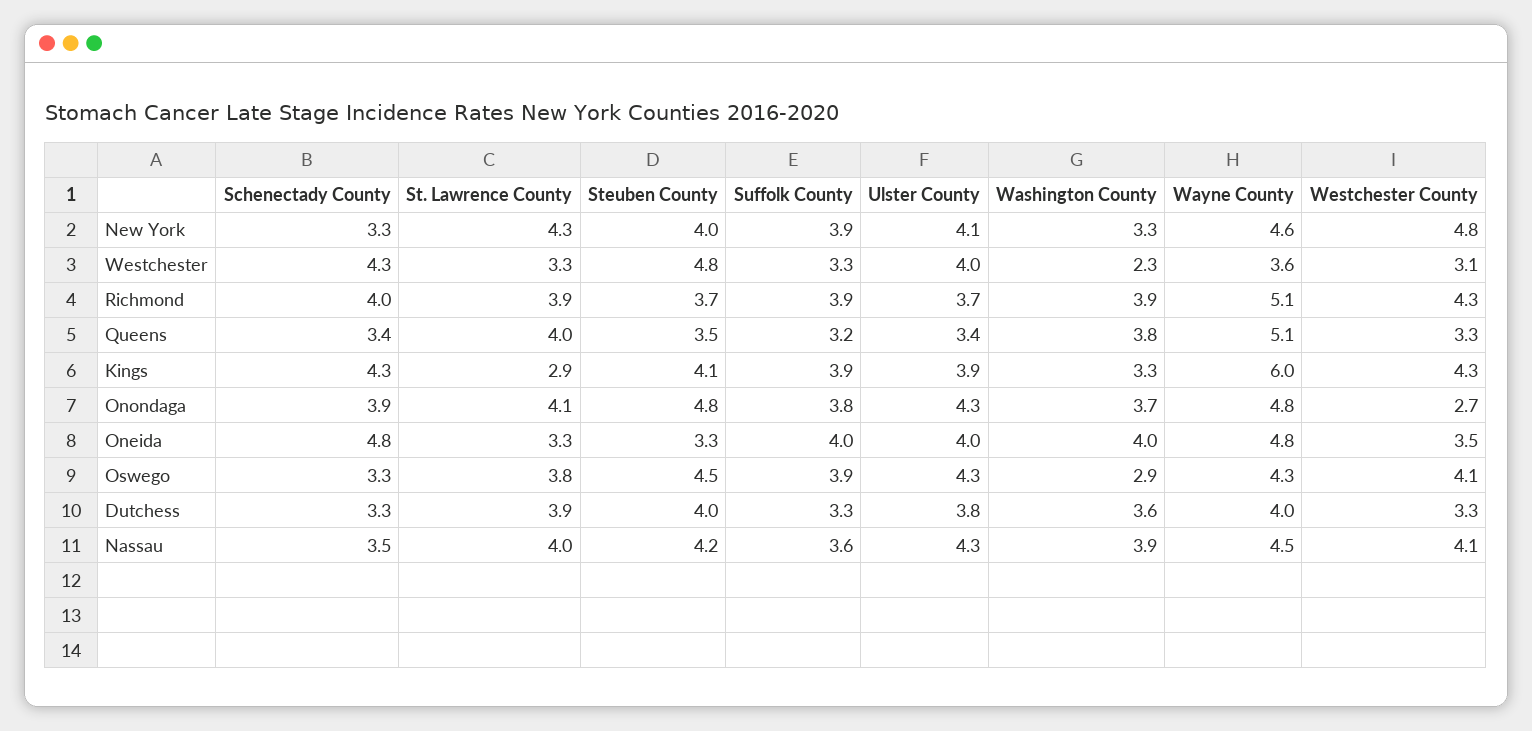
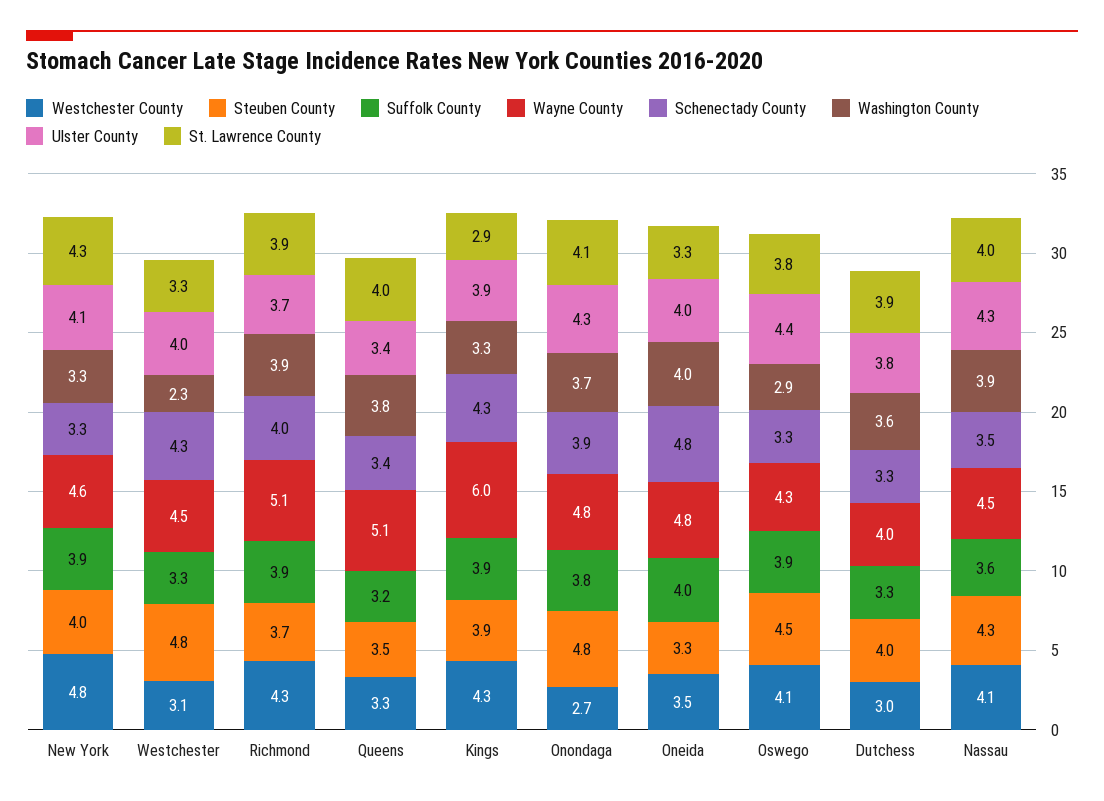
  {
    "Schenectady County": {
      "New York": 3.3,
      "Westchester": 4.3,
      "Richmond": 4,
      "Queens": 3.4,
      "Kings": 4.3,
      "Onondaga": 3.9,
      "Oneida": 4.8,
      "Oswego": 3.3,
      "Dutchess": 3.3,
      "Nassau": 3.5
    },
    "St. Lawrence County": {
      "New York": 4.3,
      "Westchester": 3.3,
      "Richmond": 3.9,
      "Queens": 4,
      "Kings": 2.9,
      "Onondaga": 4.1,
      "Oneida": 3.3,
      "Oswego": 3.8,
      "Dutchess": 3.9,
      "Nassau": 4
    },
    "Steuben County": {
      "New York": 4,
      "Westchester": 4.8,
      "Richmond": 3.7,
      "Queens": 3.5,
-     "Kings": 4.1,
+     "Kings": 3.9,
      "Onondaga": 4.8,
      "Oneida": 3.3,
      "Oswego": 4.5,
      "Dutchess": 4,
-     "Nassau": 4.2
+     "Nassau": 4.3
    },
    "Suffolk County": {
      "New York": 3.9,
      "Westchester": 3.3,
      "Richmond": 3.9,
      "Queens": 3.2,
      "Kings": 3.9,
      "Onondaga": 3.8,
      "Oneida": 4,
      "Oswego": 3.9,
      "Dutchess": 3.3,
      "Nassau": 3.6
    },
    "Ulster County": {
      "New York": 4.1,
      "Westchester": 4,
      "Richmond": 3.7,
      "Queens": 3.4,
      "Kings": 3.9,
      "Onondaga": 4.3,
      "Oneida": 4,
-     "Oswego": 4.3,
+     "Oswego": 4.4,
      "Dutchess": 3.8,
      "Nassau": 4.3
    },
    "Washington County": {
      "New York": 3.3,
      "Westchester": 2.3,
      "Richmond": 3.9,
      "Queens": 3.8,
      "Kings": 3.3,
      "Onondaga": 3.7,
      "Oneida": 4,
      "Oswego": 2.9,
      "Dutchess": 3.6,
      "Nassau": 3.9
    },
    "Wayne County": {
      "New York": 4.6,
-     "Westchester": 3.6,
+     "Westchester": 4.5,
      "Richmond": 5.1,
      "Queens": 5.1,
      "Kings": 6,
      "Onondaga": 4.8,
      "Oneida": 4.8,
      "Oswego": 4.3,
      "Dutchess": 4,
      "Nassau": 4.5
    },
    "Westchester County": {
      "New York": 4.8,
      "Westchester": 3.1,
      "Richmond": 4.3,
      "Queens": 3.3,
      "Kings": 4.3,
      "Onondaga": 2.7,
      "Oneida": 3.5,
      "Oswego": 4.1,
-     "Dutchess": 3.3,
+     "Dutchess": 3,
      "Nassau": 4.1
    }
  }

